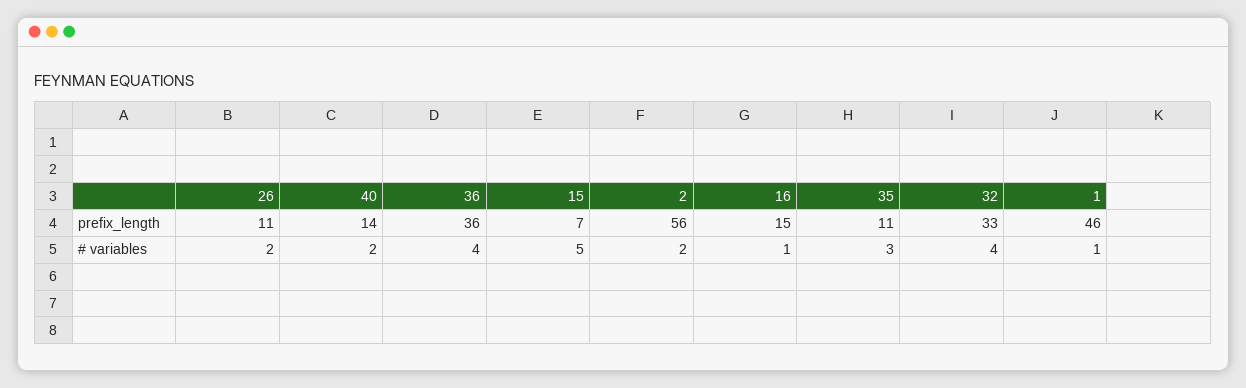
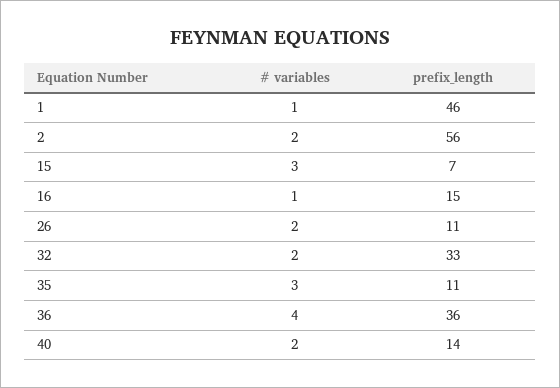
  {
    "26": {
      "prefix_length": 11,
      "# variables": 2
    },
    "40": {
      "prefix_length": 14,
      "# variables": 2
    },
    "36": {
      "prefix_length": 36,
      "# variables": 4
    },
    "15": {
      "prefix_length": 7,
-     "# variables": 5
+     "# variables": 3
    },
    "2": {
      "prefix_length": 56,
      "# variables": 2
    },
    "16": {
      "prefix_length": 15,
      "# variables": 1
    },
    "35": {
      "prefix_length": 11,
      "# variables": 3
    },
    "32": {
      "prefix_length": 33,
-     "# variables": 4
+     "# variables": 2
    },
    "1": {
      "prefix_length": 46,
      "# variables": 1
    }
  }

